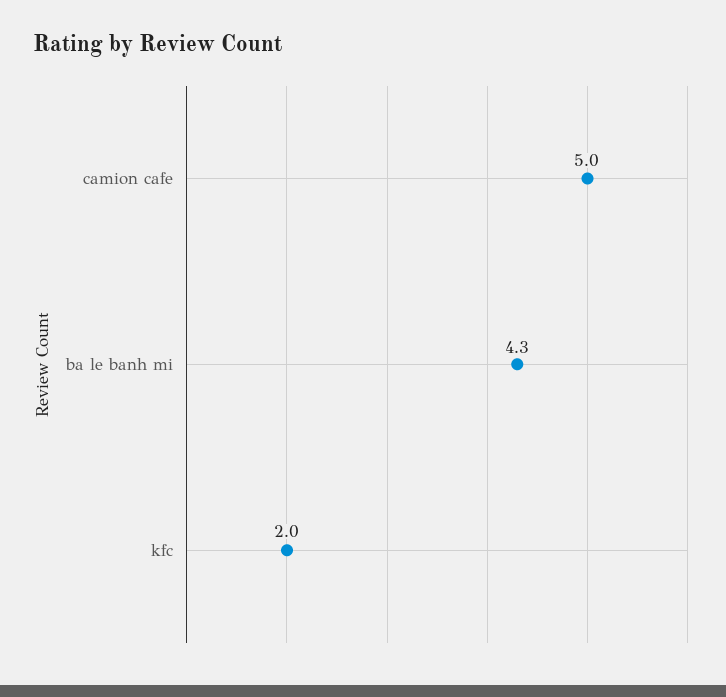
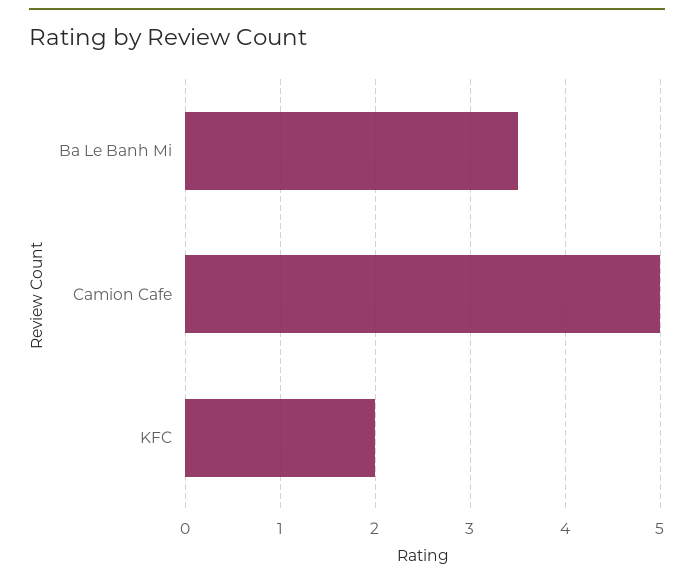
  {
    "camion cafe": 5,
-   "ba le banh mi": 4.3,
+   "ba le banh mi": 3.5,
    "kfc": 2
  }

